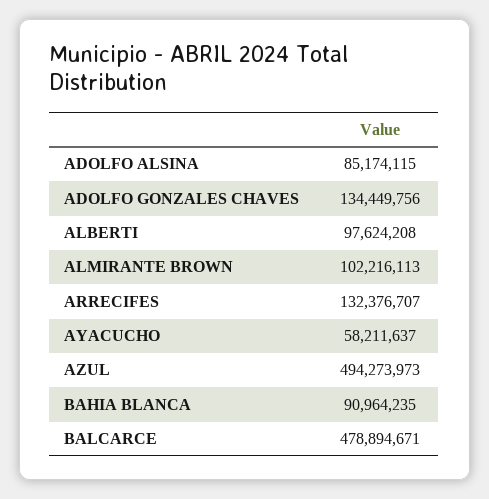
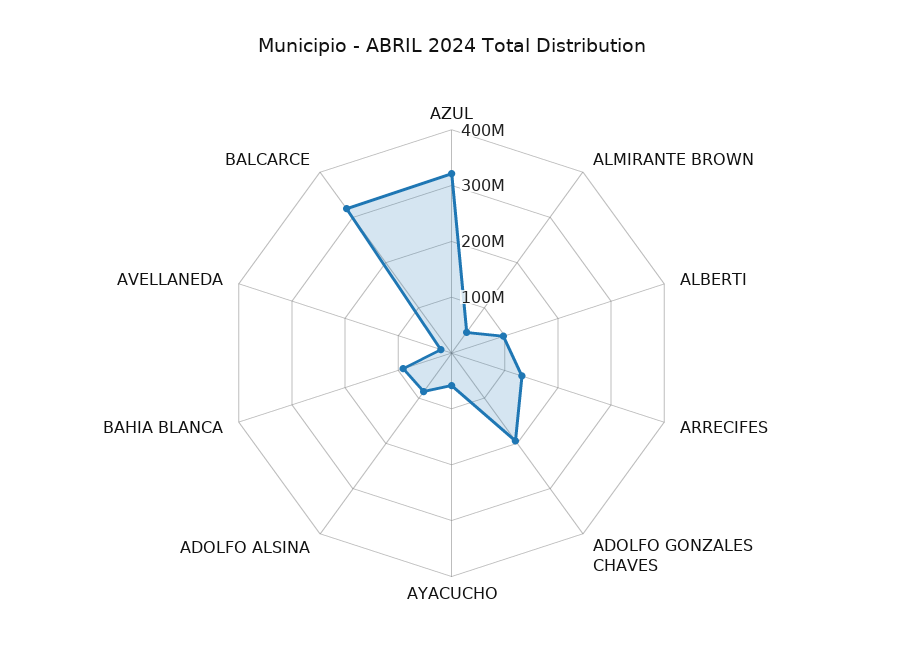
  {
    "ADOLFO ALSINA": 85174115,
-   "ADOLFO GONZALES CHAVES": 134449756,
+   "ADOLFO GONZALES CHAVES": 200000000,
    "ALBERTI": 97624208,
-   "ALMIRANTE BROWN": 102216113,
+   "ALMIRANTE BROWN": 40000000,
    "ARRECIFES": 132376707,
    "AYACUCHO": 58211637,
-   "AZUL": 494273973,
+   "AZUL": 320000000,
    "BAHIA BLANCA": 90964235,
-   "BALCARCE": 478894671
+   "BALCARCE": 320000000,
+   "AVELLANEDA": 20000000
  }

